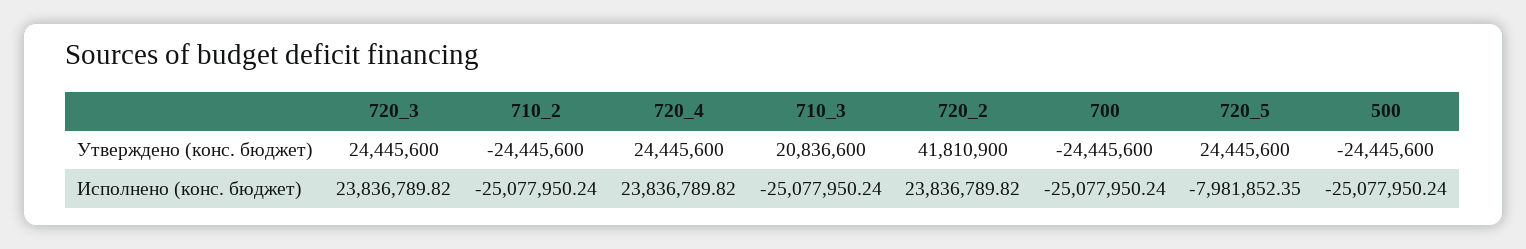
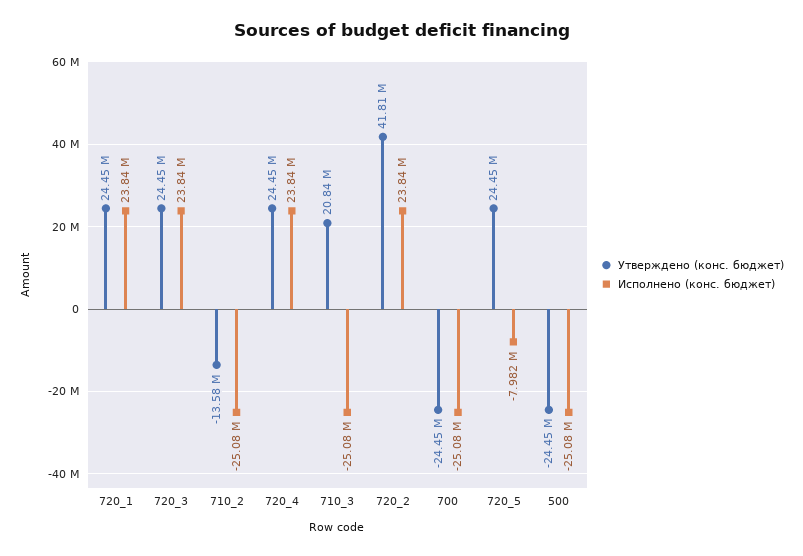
  {
    "Утверждено (конс. бюджет)": {
      "720_3": 24445600,
-     "710_2": -24445600,
+     "710_2": -13580000,
      "720_4": 24445600,
      "710_3": 20836600,
      "720_2": 41810900,
      "700": -24445600,
      "720_5": 24445600,
-     "500": -24445600
+     "500": -24445600,
+     "720_1": 24450000
    },
    "Исполнено (конс. бюджет)": {
      "720_3": 23836789.82,
      "710_2": -25077950.24,
      "720_4": 23836789.82,
      "710_3": -25077950.24,
      "720_2": 23836789.82,
      "700": -25077950.24,
      "720_5": -7981852.35,
-     "500": -25077950.24
+     "500": -25077950.24,
+     "720_1": 23840000
    }
  }

